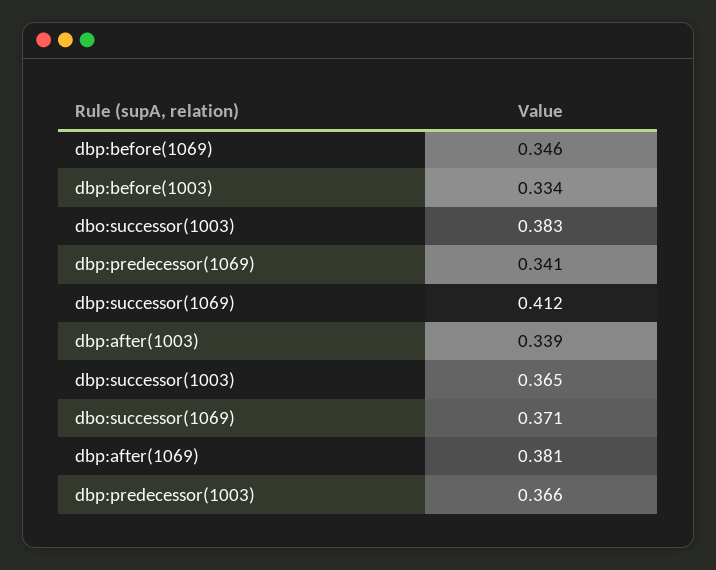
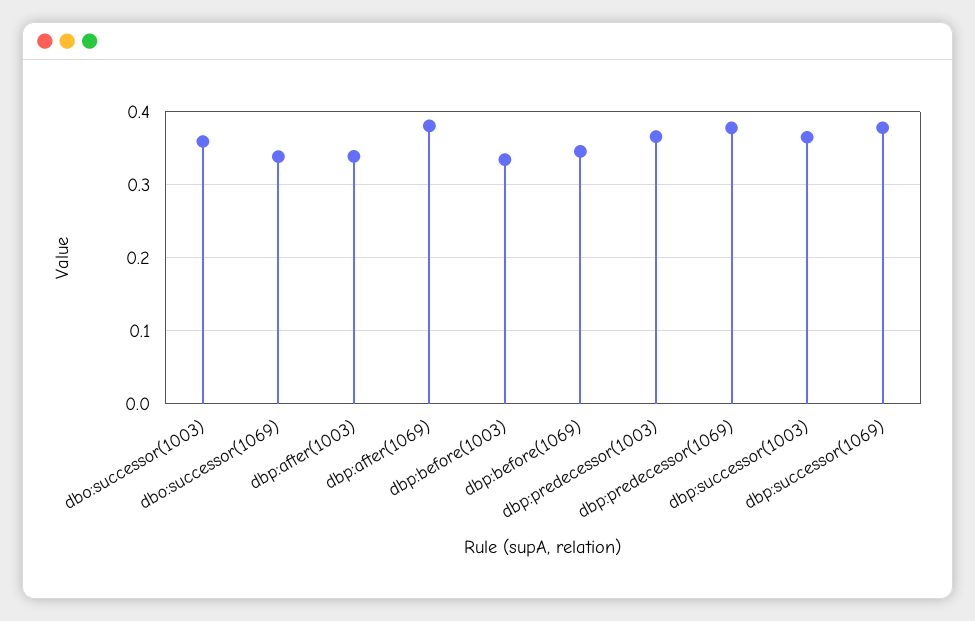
  {
    "dbp:before(1069)": 0.346,
    "dbp:before(1003)": 0.334,
-   "dbo:successor(1003)": 0.383,
+   "dbo:successor(1003)": 0.36,
-   "dbp:predecessor(1069)": 0.341,
+   "dbp:predecessor(1069)": 0.38,
-   "dbp:successor(1069)": 0.412,
+   "dbp:successor(1069)": 0.38,
    "dbp:after(1003)": 0.339,
    "dbp:successor(1003)": 0.365,
-   "dbo:successor(1069)": 0.371,
+   "dbo:successor(1069)": 0.34,
    "dbp:after(1069)": 0.381,
    "dbp:predecessor(1003)": 0.366
  }

